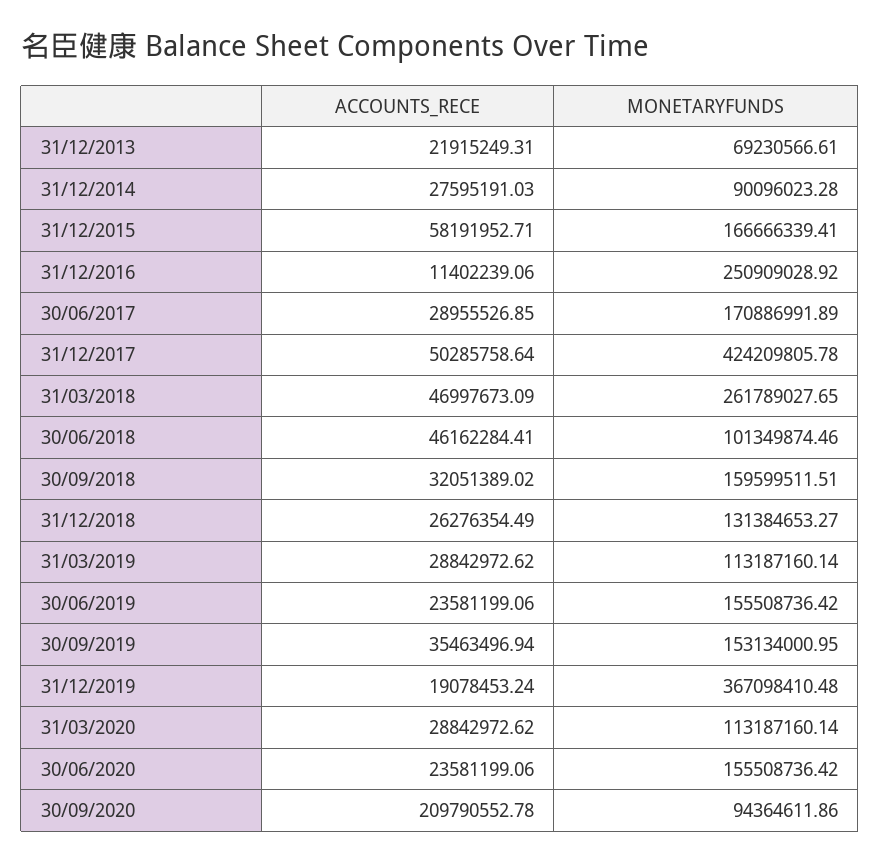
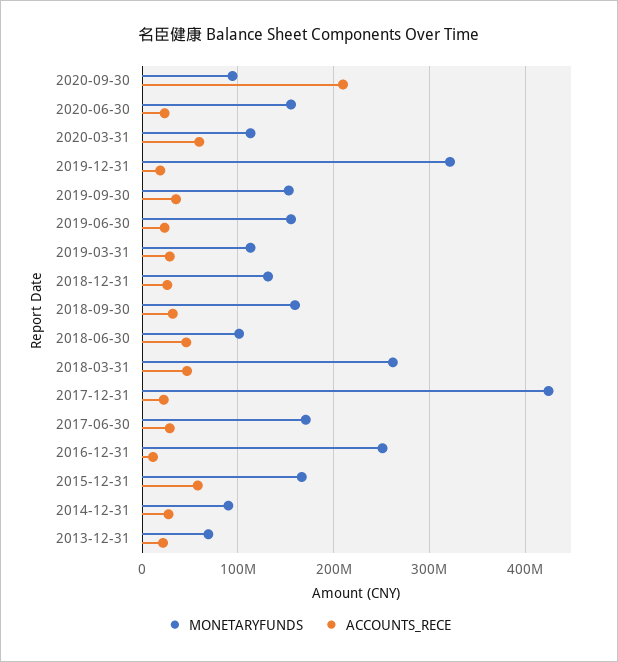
  {
    "ACCOUNTS_RECE": {
      "31/12/2013": 21915249.31,
      "31/12/2014": 27595191.03,
      "31/12/2015": 58191952.71,
      "31/12/2016": 11402239.06,
      "30/06/2017": 28955526.85,
-     "31/12/2017": 50285758.64,
+     "31/12/2017": 20000000,
      "31/03/2018": 46997673.09,
      "30/06/2018": 46162284.41,
      "30/09/2018": 32051389.02,
      "31/12/2018": 26276354.49,
      "31/03/2019": 28842972.62,
      "30/06/2019": 23581199.06,
      "30/09/2019": 35463496.94,
      "31/12/2019": 19078453.24,
-     "31/03/2020": 28842972.62,
+     "31/03/2020": 60000000,
      "30/06/2020": 23581199.06,
      "30/09/2020": 209790552.78
    },
    "MONETARYFUNDS": {
      "31/12/2013": 69230566.61,
      "31/12/2014": 90096023.28,
      "31/12/2015": 166666339.41,
      "31/12/2016": 250909028.92,
      "30/06/2017": 170886991.89,
      "31/12/2017": 424209805.78,
      "31/03/2018": 261789027.65,
      "30/06/2018": 101349874.46,
      "30/09/2018": 159599511.51,
      "31/12/2018": 131384653.27,
      "31/03/2019": 113187160.14,
      "30/06/2019": 155508736.42,
      "30/09/2019": 153134000.95,
-     "31/12/2019": 367098410.48,
+     "31/12/2019": 320000000,
      "31/03/2020": 113187160.14,
      "30/06/2020": 155508736.42,
      "30/09/2020": 94364611.86
    }
  }

